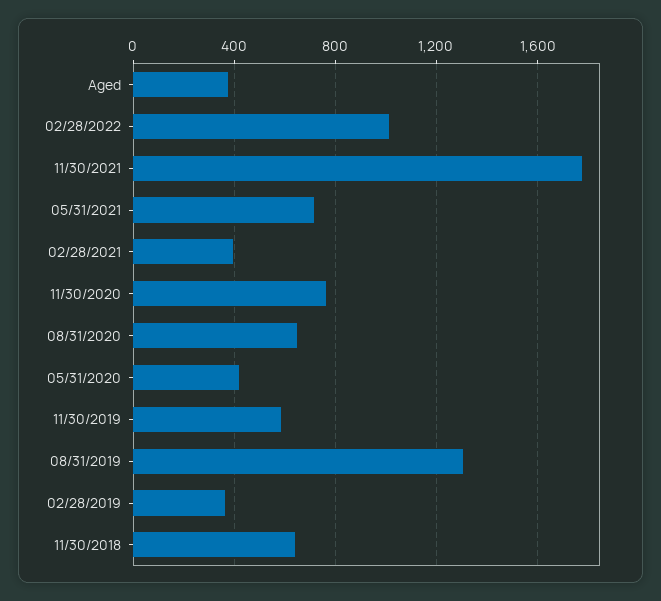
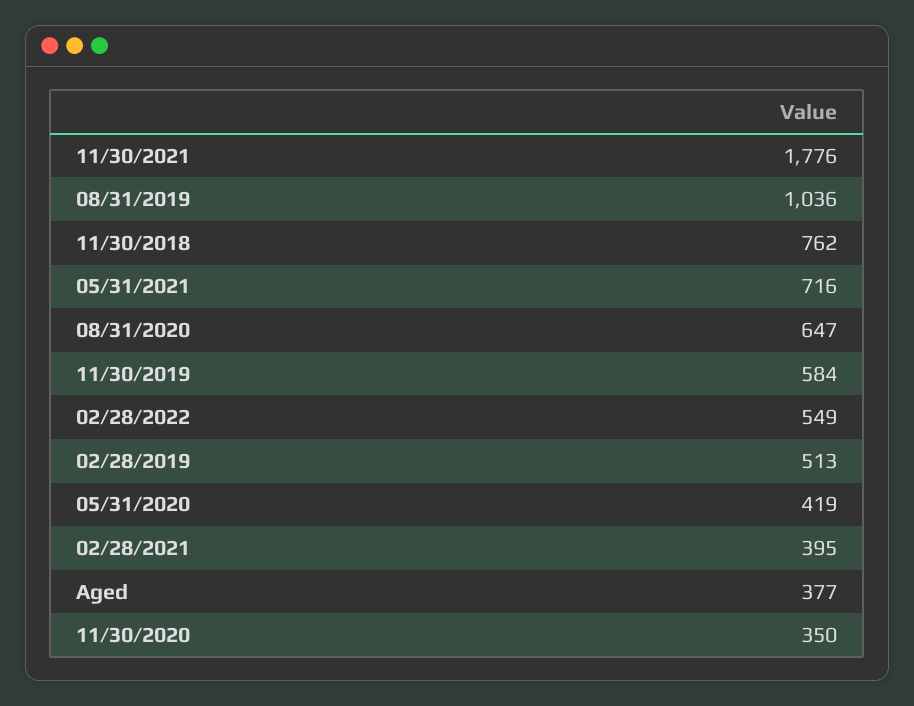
  {
    "Aged": 377,
-   "02/28/2022": 1000,
+   "02/28/2022": 549,
    "11/30/2021": 1776,
    "05/31/2021": 716,
    "02/28/2021": 395,
-   "11/30/2020": 750,
+   "11/30/2020": 350,
    "08/31/2020": 647,
    "05/31/2020": 419,
    "11/30/2019": 584,
-   "08/31/2019": 1300,
+   "08/31/2019": 1036,
-   "02/28/2019": 350,
+   "02/28/2019": 513,
-   "11/30/2018": 650
+   "11/30/2018": 762
  }

